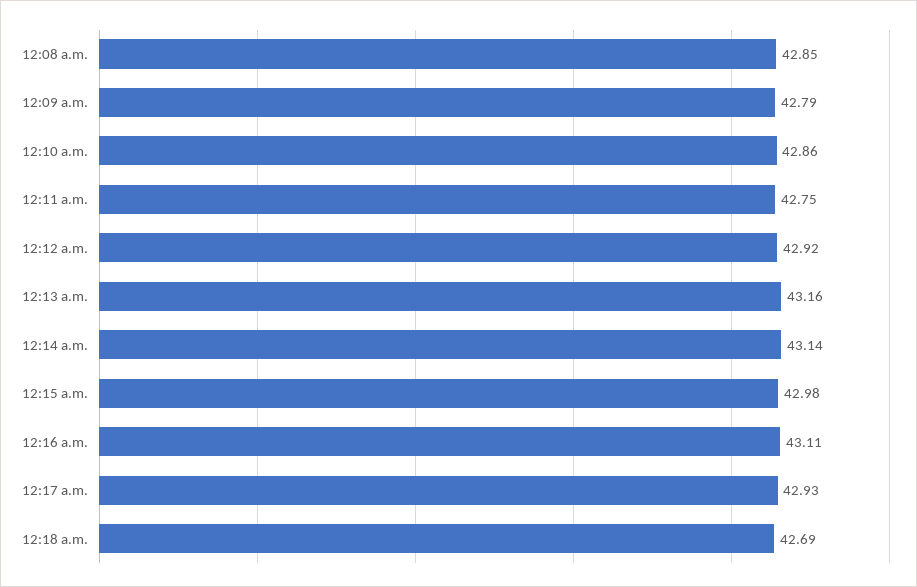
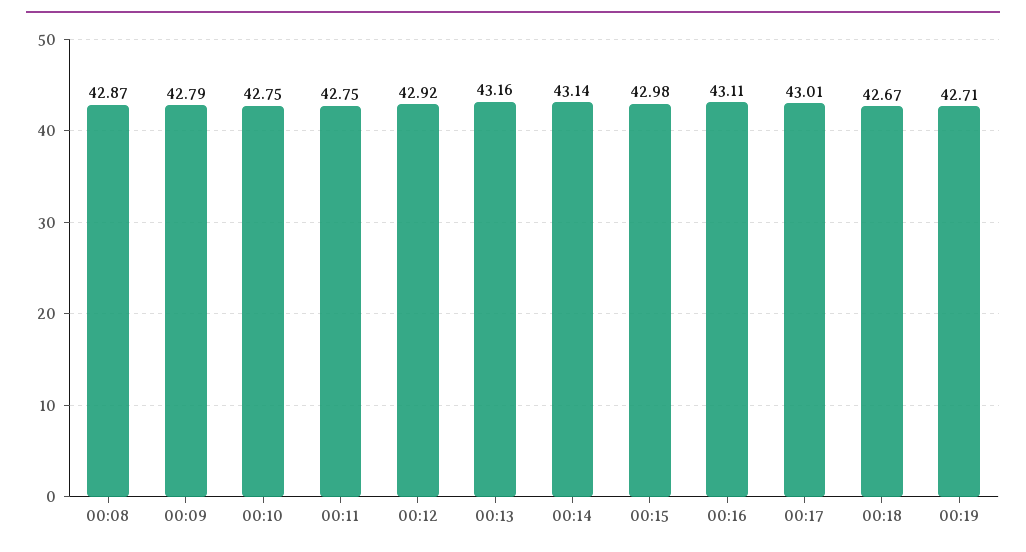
  {
-   "12:08 a.m.": 42.85,
+   "12:08 a.m.": 42.87,
    "12:09 a.m.": 42.79,
-   "12:10 a.m.": 42.86,
+   "12:10 a.m.": 42.75,
    "12:11 a.m.": 42.75,
    "12:12 a.m.": 42.92,
    "12:13 a.m.": 43.16,
    "12:14 a.m.": 43.14,
    "12:15 a.m.": 42.98,
    "12:16 a.m.": 43.11,
-   "12:17 a.m.": 42.93,
+   "12:17 a.m.": 43.01,
-   "12:18 a.m.": 42.69
+   "12:18 a.m.": 42.67,
+   "00:19": 42.71
  }

